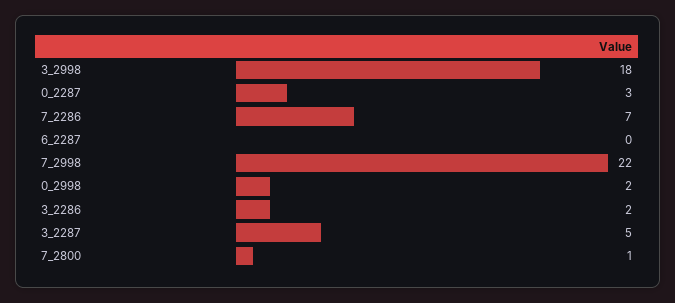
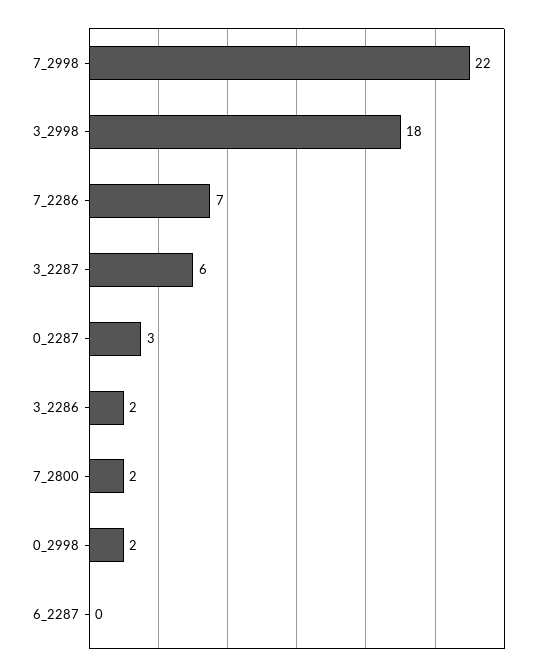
  {
    "3_2998": 18,
    "0_2287": 3,
    "7_2286": 7,
    "6_2287": 0,
    "7_2998": 22,
    "0_2998": 2,
    "3_2286": 2,
-   "3_2287": 5,
+   "3_2287": 6,
-   "7_2800": 1
+   "7_2800": 2
  }

